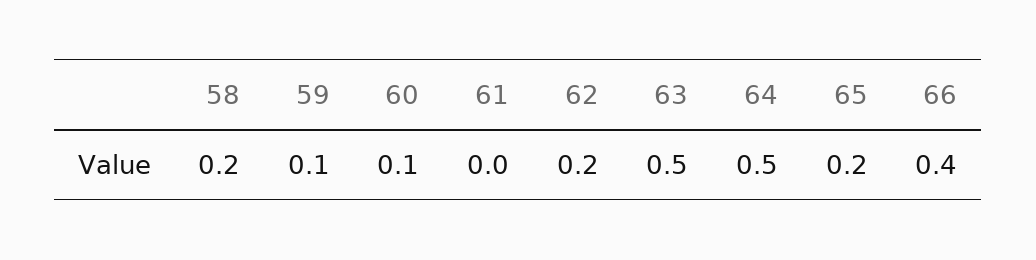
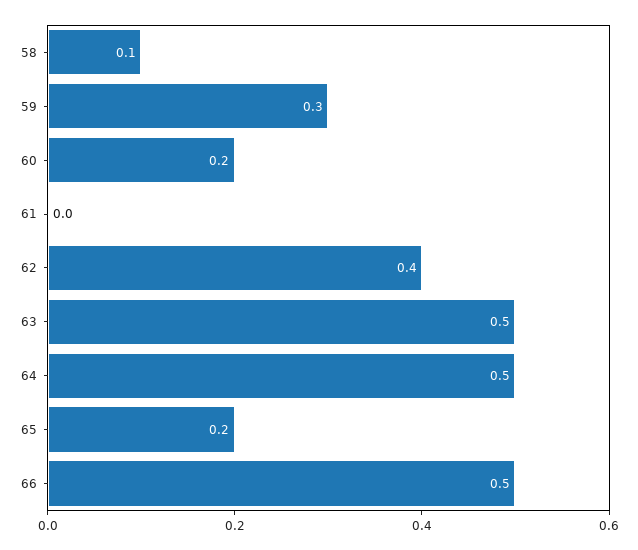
  {
-   "58": 0.2,
+   "58": 0.1,
-   "59": 0.1,
+   "59": 0.3,
-   "60": 0.1,
+   "60": 0.2,
    "61": 0,
-   "62": 0.2,
+   "62": 0.4,
    "63": 0.5,
    "64": 0.5,
    "65": 0.2,
-   "66": 0.4
+   "66": 0.5
  }

